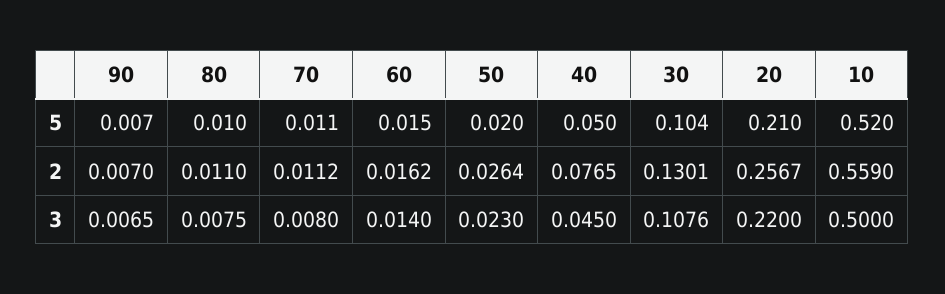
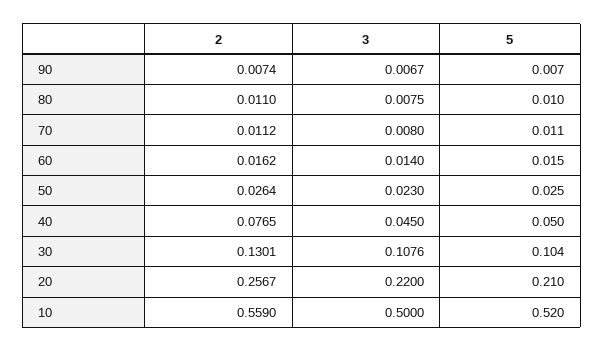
  {
    "90": {
      "5": 0.007,
-     "2": 0.007,
+     "2": 0.0074,
-     "3": 0.0065
+     "3": 0.0067
    },
    "80": {
      "5": 0.01,
      "2": 0.011,
      "3": 0.0075
    },
    "70": {
      "5": 0.011,
      "2": 0.0112,
      "3": 0.008
    },
    "60": {
      "5": 0.015,
      "2": 0.0162,
      "3": 0.014
    },
    "50": {
-     "5": 0.02,
+     "5": 0.025,
      "2": 0.0264,
      "3": 0.023
    },
    "40": {
      "5": 0.05,
      "2": 0.0765,
      "3": 0.045
    },
    "30": {
      "5": 0.104,
      "2": 0.1301,
      "3": 0.1076
    },
    "20": {
      "5": 0.21,
      "2": 0.2567,
      "3": 0.22
    },
    "10": {
      "5": 0.52,
      "2": 0.559,
      "3": 0.5
    }
  }

